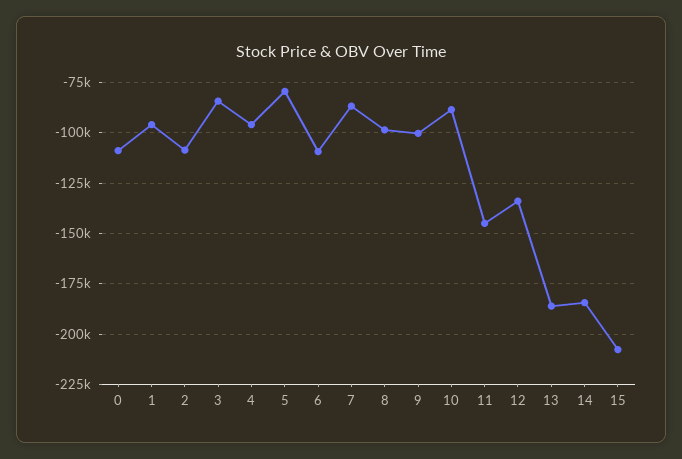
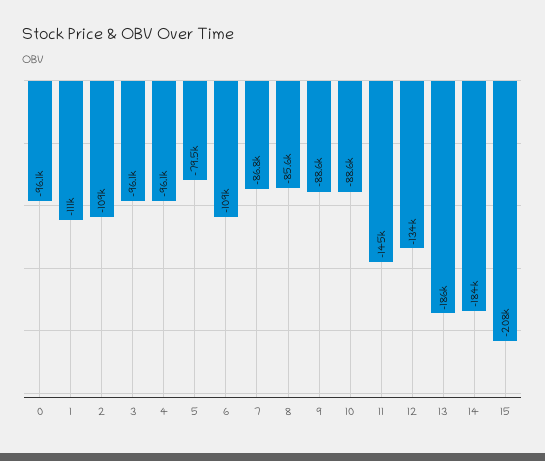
  {
-   "0": -110000,
+   "0": -96100,
-   "1": -95000,
+   "1": -111000,
    "2": -109000,
-   "3": -85000,
+   "3": -96100,
    "4": -96100,
    "5": -79500,
    "6": -109000,
    "7": -86800,
-   "8": -100000,
+   "8": -85600,
-   "9": -100000,
+   "9": -88600,
    "10": -88600,
    "11": -145000,
    "12": -134000,
    "13": -186000,
    "14": -184000,
    "15": -208000
  }

